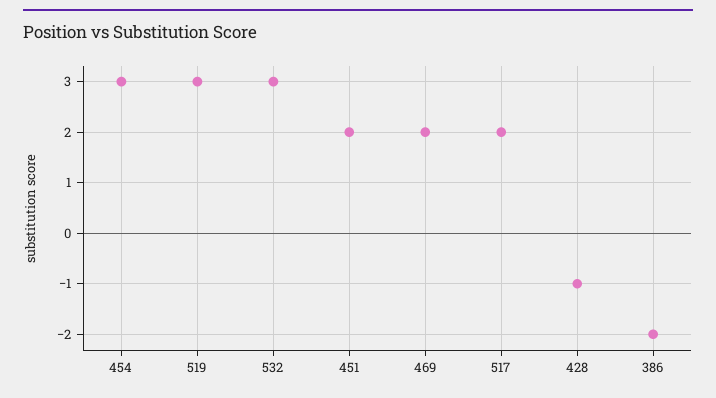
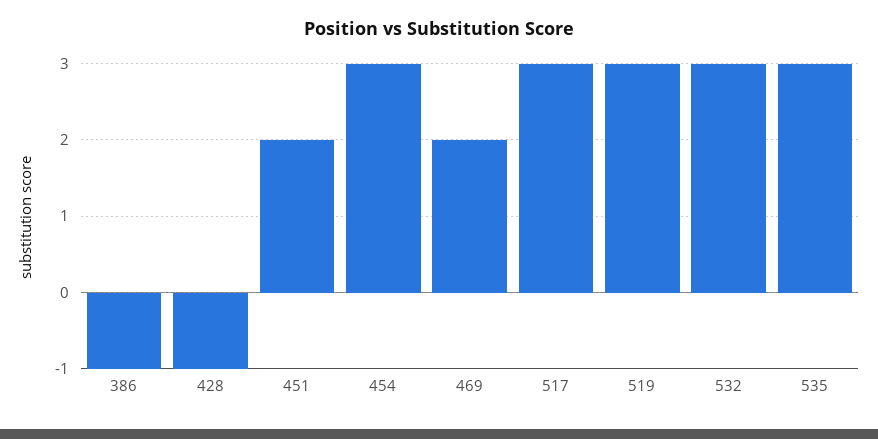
  {
    "454": 3,
    "519": 3,
    "532": 3,
    "451": 2,
    "469": 2,
-   "517": 2,
+   "517": 3,
    "428": -1,
-   "386": -2
+   "386": -1,
+   "535": 3
  }

